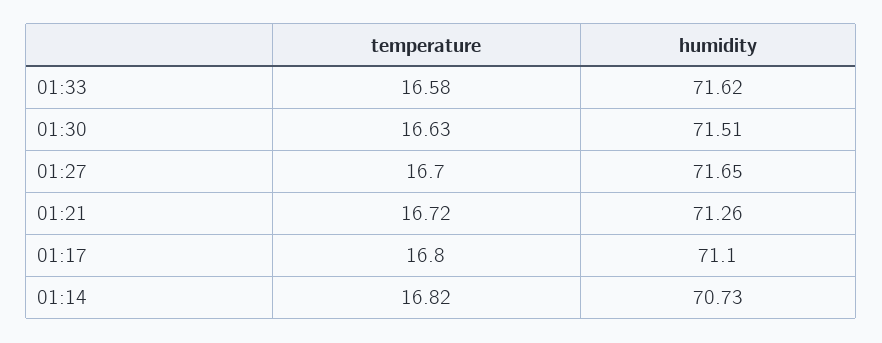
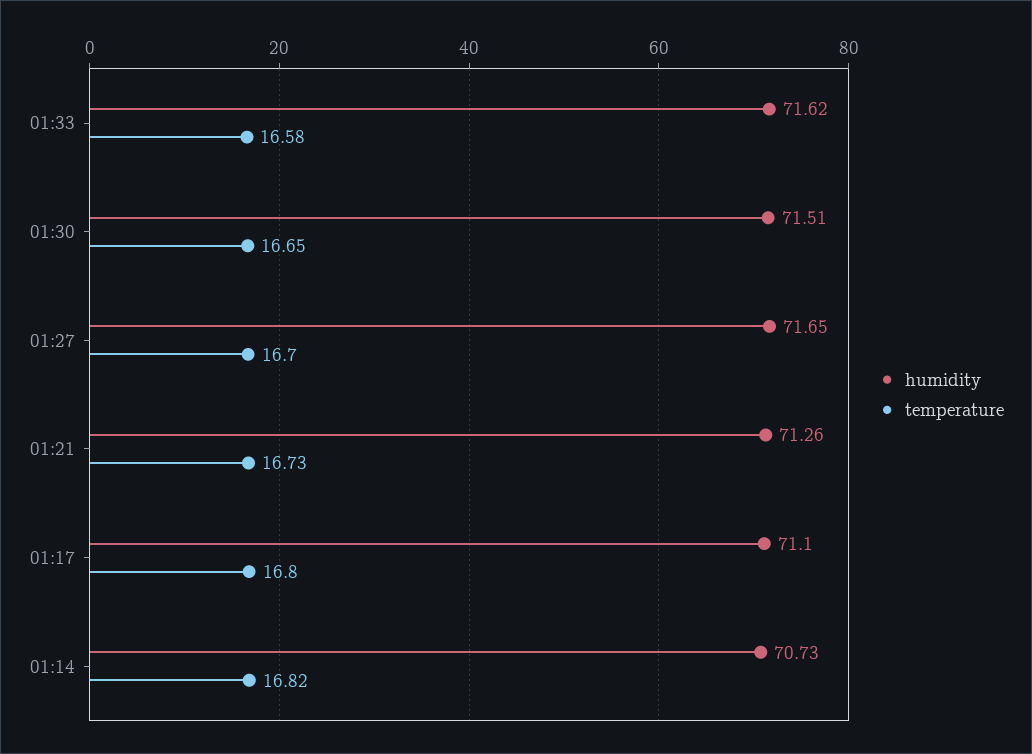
  {
    "temperature": {
      "01:33": 16.58,
-     "01:30": 16.63,
+     "01:30": 16.65,
      "01:27": 16.7,
-     "01:21": 16.72,
+     "01:21": 16.73,
      "01:17": 16.8,
      "01:14": 16.82
    },
    "humidity": {
      "01:33": 71.62,
      "01:30": 71.51,
      "01:27": 71.65,
      "01:21": 71.26,
      "01:17": 71.1,
      "01:14": 70.73
    }
  }

